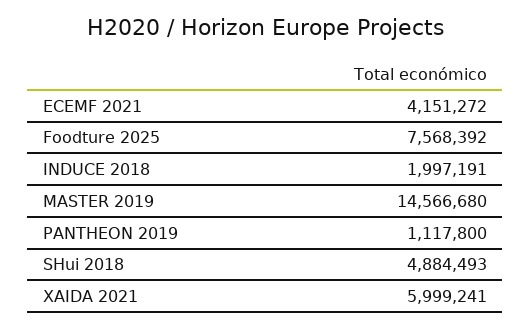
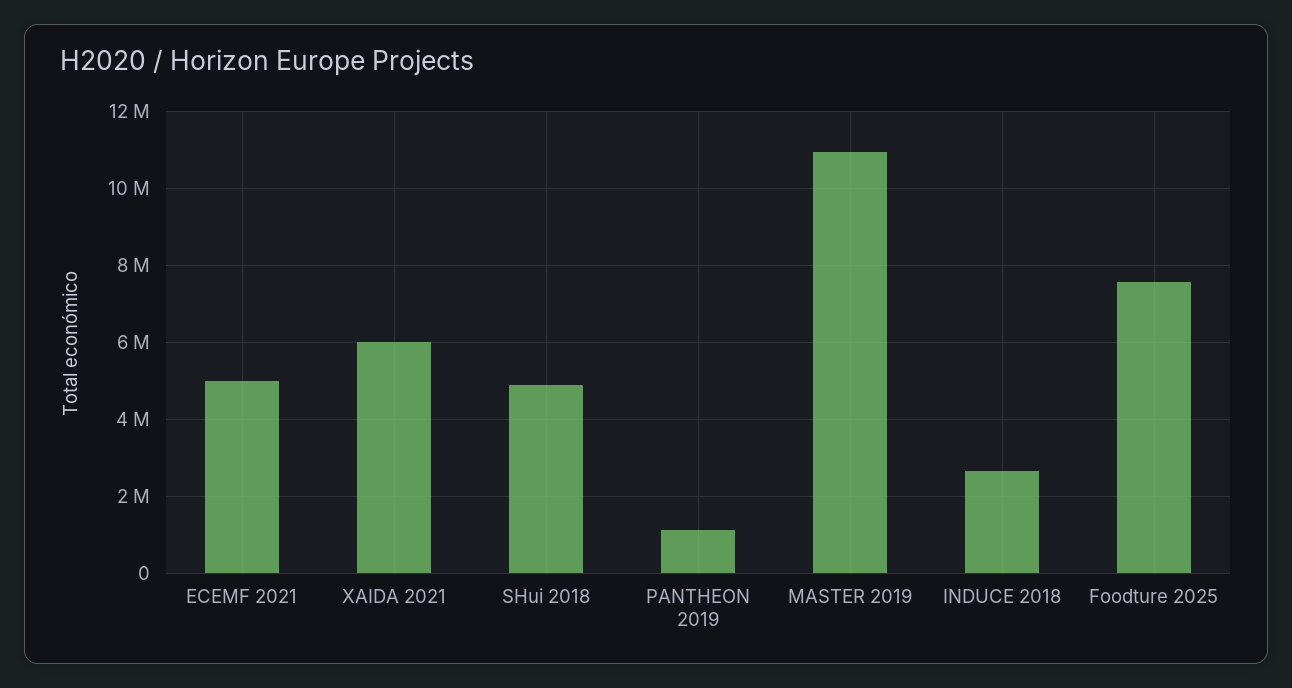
  {
-   "ECEMF 2021": 4151272,
+   "ECEMF 2021": 5000000,
    "Foodture 2025": 7568392,
-   "INDUCE 2018": 1997191,
+   "INDUCE 2018": 2600000,
-   "MASTER 2019": 14566680,
+   "MASTER 2019": 11000000,
    "PANTHEON 2019": 1117800,
    "SHui 2018": 4884493,
    "XAIDA 2021": 5999241
  }

